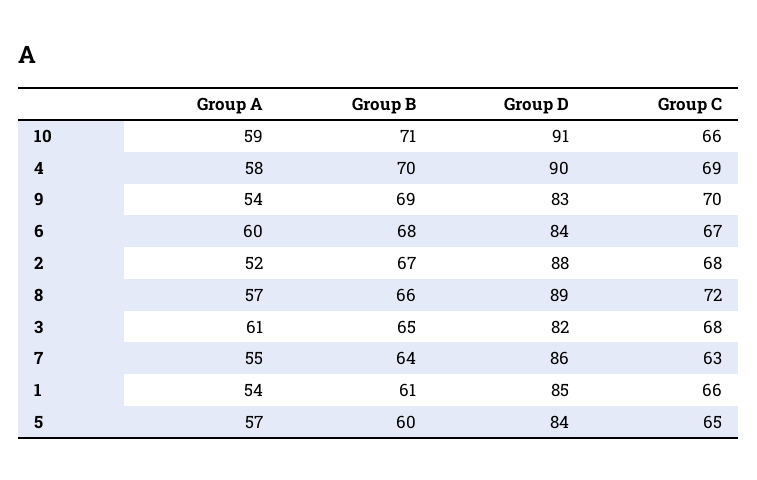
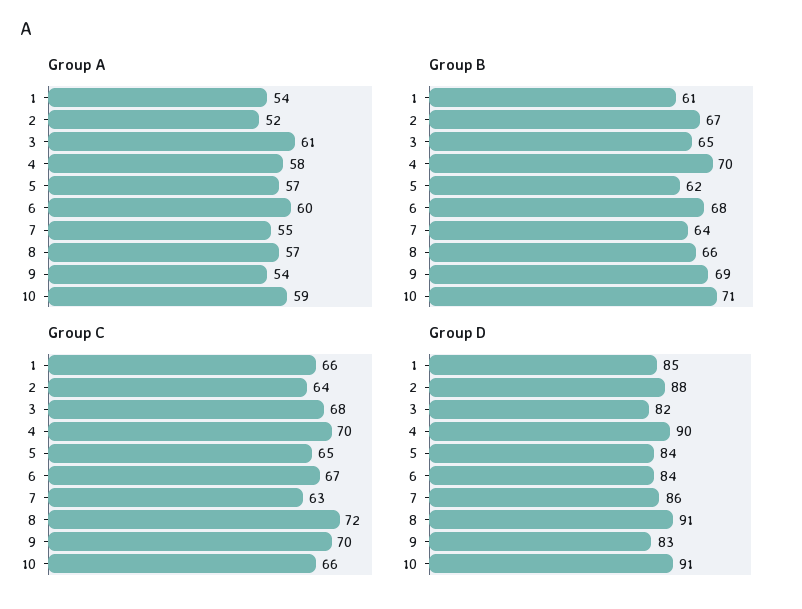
  {
    "Group A": {
      "10": 59,
      "4": 58,
      "9": 54,
      "6": 60,
      "2": 52,
      "8": 57,
      "3": 61,
      "7": 55,
      "1": 54,
      "5": 57
    },
    "Group B": {
      "10": 71,
      "4": 70,
      "9": 69,
      "6": 68,
      "2": 67,
      "8": 66,
      "3": 65,
      "7": 64,
      "1": 61,
-     "5": 60
+     "5": 62
    },
    "Group D": {
      "10": 91,
      "4": 90,
      "9": 83,
      "6": 84,
      "2": 88,
-     "8": 89,
+     "8": 91,
      "3": 82,
      "7": 86,
      "1": 85,
      "5": 84
    },
    "Group C": {
      "10": 66,
-     "4": 69,
+     "4": 70,
      "9": 70,
      "6": 67,
-     "2": 68,
+     "2": 64,
      "8": 72,
      "3": 68,
      "7": 63,
      "1": 66,
      "5": 65
    }
  }

